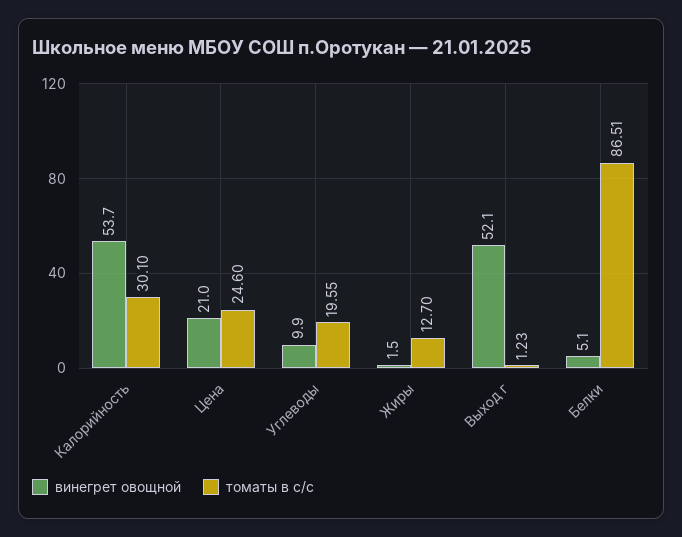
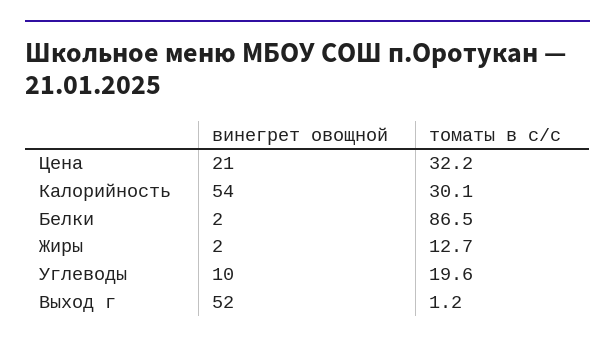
  {
    "винегрет овощной": {
      "Калорийность": 53.7,
      "Цена": 21,
      "Углеводы": 9.9,
      "Жиры": 1.5,
      "Выход г": 52.1,
-     "Белки": 5.1
+     "Белки": 2
    },
    "томаты в с/с": {
      "Калорийность": 30.1,
-     "Цена": 24.6,
+     "Цена": 32.2,
      "Углеводы": 19.55,
      "Жиры": 12.7,
      "Выход г": 1.23,
      "Белки": 86.51
    }
  }

